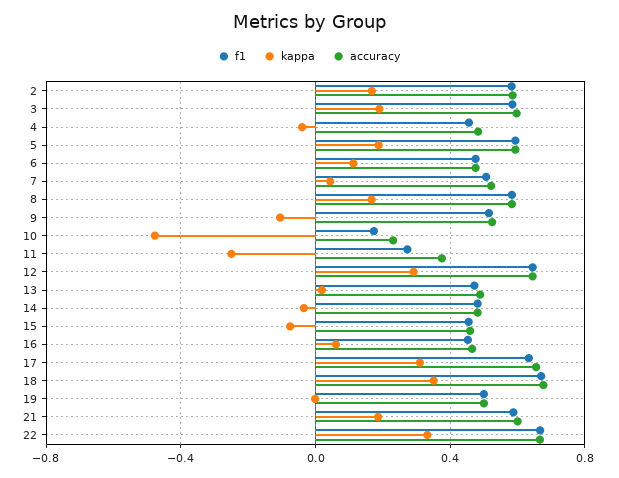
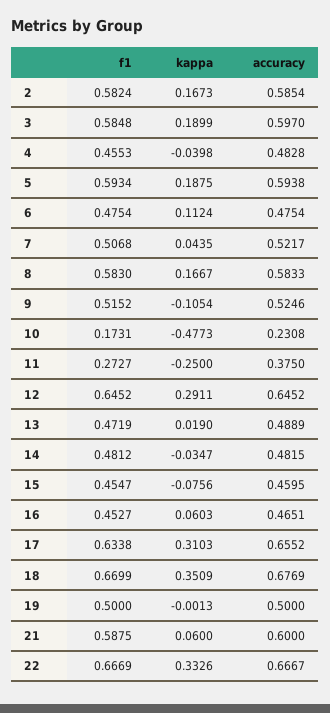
  {
    "f1": {
      "2": 0.5824,
      "3": 0.5848,
      "4": 0.4553,
      "5": 0.5934,
      "6": 0.4754,
      "7": 0.5068,
      "8": 0.583,
      "9": 0.5152,
      "10": 0.1731,
      "11": 0.2727,
      "12": 0.6452,
      "13": 0.4719,
      "14": 0.4812,
      "15": 0.4547,
      "16": 0.4527,
      "17": 0.6338,
      "18": 0.6699,
      "19": 0.5,
      "21": 0.5875,
      "22": 0.6669
    },
    "kappa": {
      "2": 0.1673,
      "3": 0.1899,
      "4": -0.0398,
      "5": 0.1875,
      "6": 0.1124,
      "7": 0.0435,
      "8": 0.1667,
      "9": -0.1054,
      "10": -0.4773,
      "11": -0.25,
      "12": 0.2911,
      "13": 0.019,
      "14": -0.0347,
      "15": -0.0756,
      "16": 0.0603,
      "17": 0.3103,
      "18": 0.3509,
      "19": -0.0013,
-     "21": 0.2,
+     "21": 0.06,
      "22": 0.3326
    },
    "accuracy": {
      "2": 0.5854,
      "3": 0.597,
      "4": 0.4828,
      "5": 0.5938,
      "6": 0.4754,
      "7": 0.5217,
      "8": 0.5833,
      "9": 0.5246,
      "10": 0.2308,
      "11": 0.375,
      "12": 0.6452,
      "13": 0.4889,
      "14": 0.4815,
      "15": 0.4595,
      "16": 0.4651,
      "17": 0.6552,
      "18": 0.6769,
      "19": 0.5,
      "21": 0.6,
      "22": 0.6667
    }
  }

